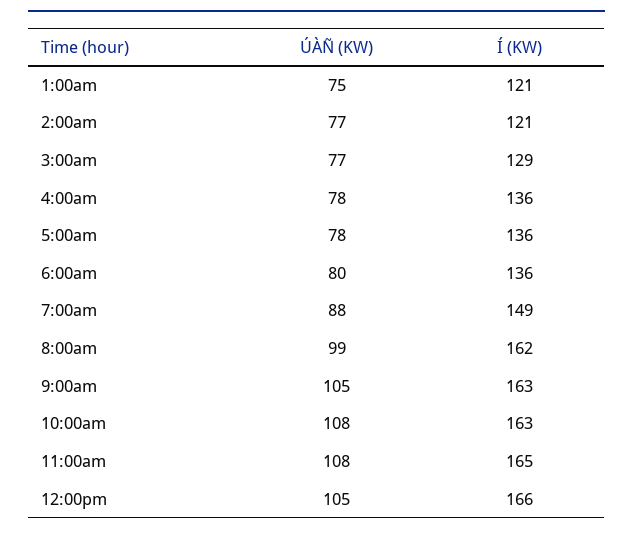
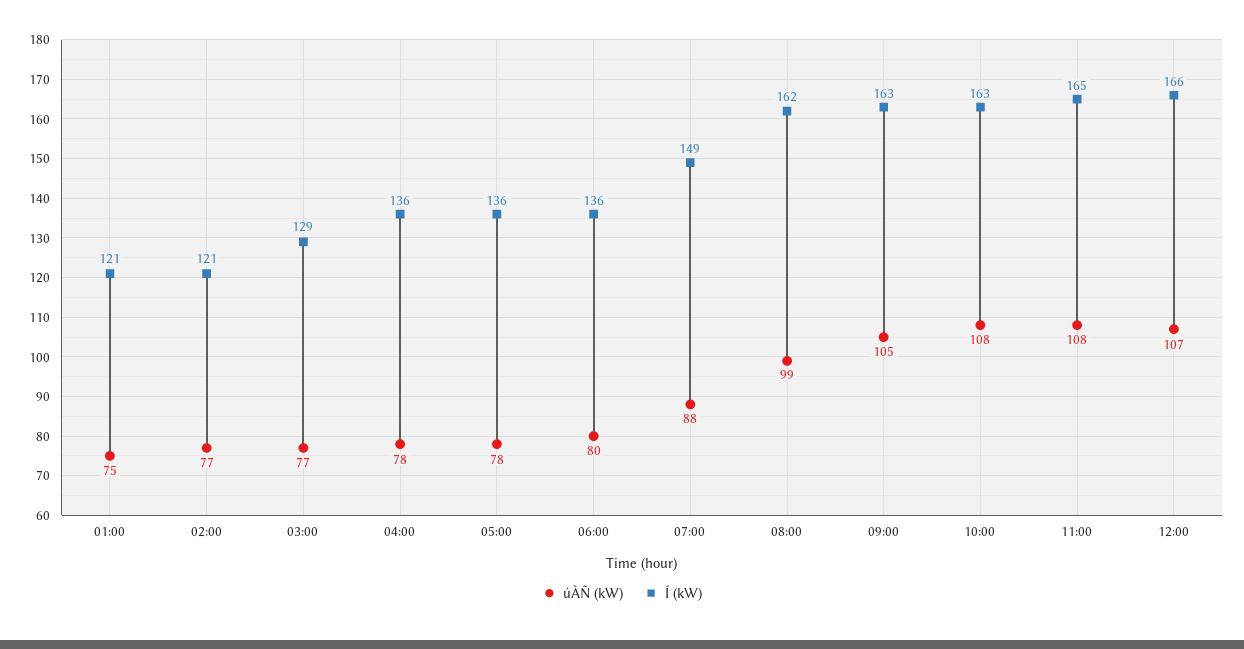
  {
    "ÚÀÑ (KW)": {
      "1:00am": 75,
      "2:00am": 77,
      "3:00am": 77,
      "4:00am": 78,
      "5:00am": 78,
      "6:00am": 80,
      "7:00am": 88,
      "8:00am": 99,
      "9:00am": 105,
      "10:00am": 108,
      "11:00am": 108,
-     "12:00pm": 105
+     "12:00pm": 107
    },
    "Í (KW)": {
      "1:00am": 121,
      "2:00am": 121,
      "3:00am": 129,
      "4:00am": 136,
      "5:00am": 136,
      "6:00am": 136,
      "7:00am": 149,
      "8:00am": 162,
      "9:00am": 163,
      "10:00am": 163,
      "11:00am": 165,
      "12:00pm": 166
    }
  }

